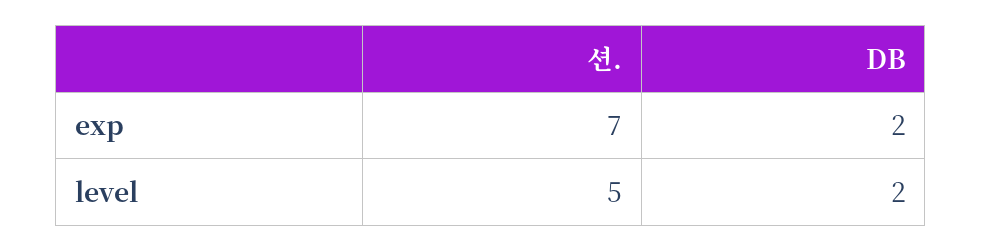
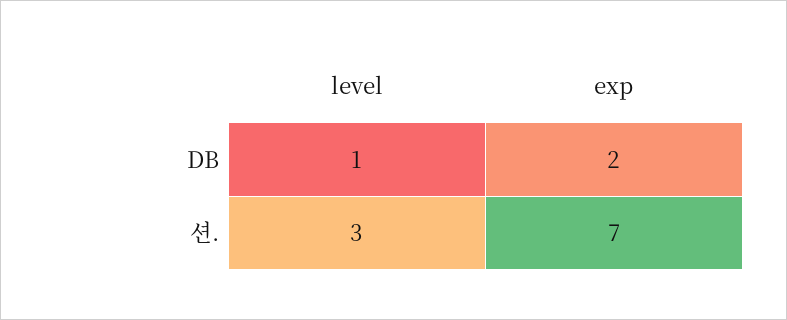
  {
    "션.": {
      "exp": 7,
-     "level": 5
+     "level": 3
    },
    "DB": {
      "exp": 2,
-     "level": 2
+     "level": 1
    }
  }

